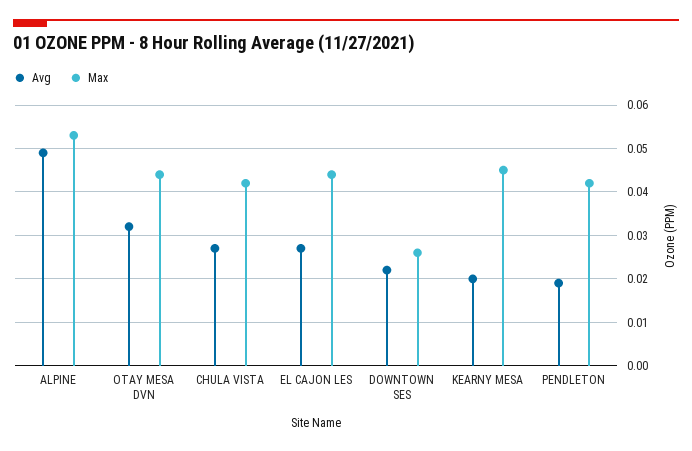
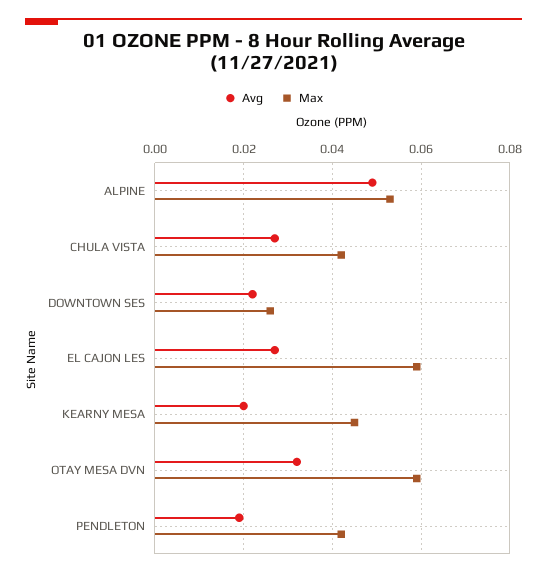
  {
    "Avg": {
      "ALPINE": 0.05,
      "OTAY MESA DVN": 0.03,
      "CHULA VISTA": 0.025,
      "EL CAJON LES": 0.025,
      "DOWNTOWN SES": 0.02,
      "KEARNY MESA": 0.02,
      "PENDLETON": 0.02
    },
    "Max": {
      "ALPINE": 0.055,
-     "OTAY MESA DVN": 0.045,
+     "OTAY MESA DVN": 0.06,
      "CHULA VISTA": 0.04,
-     "EL CAJON LES": 0.045,
+     "EL CAJON LES": 0.06,
      "DOWNTOWN SES": 0.025,
      "KEARNY MESA": 0.045,
      "PENDLETON": 0.04
    }
  }

